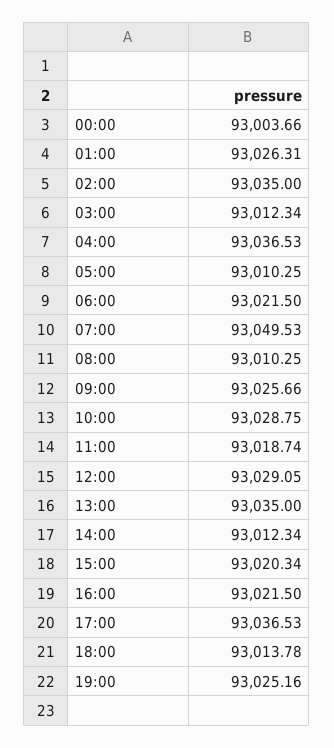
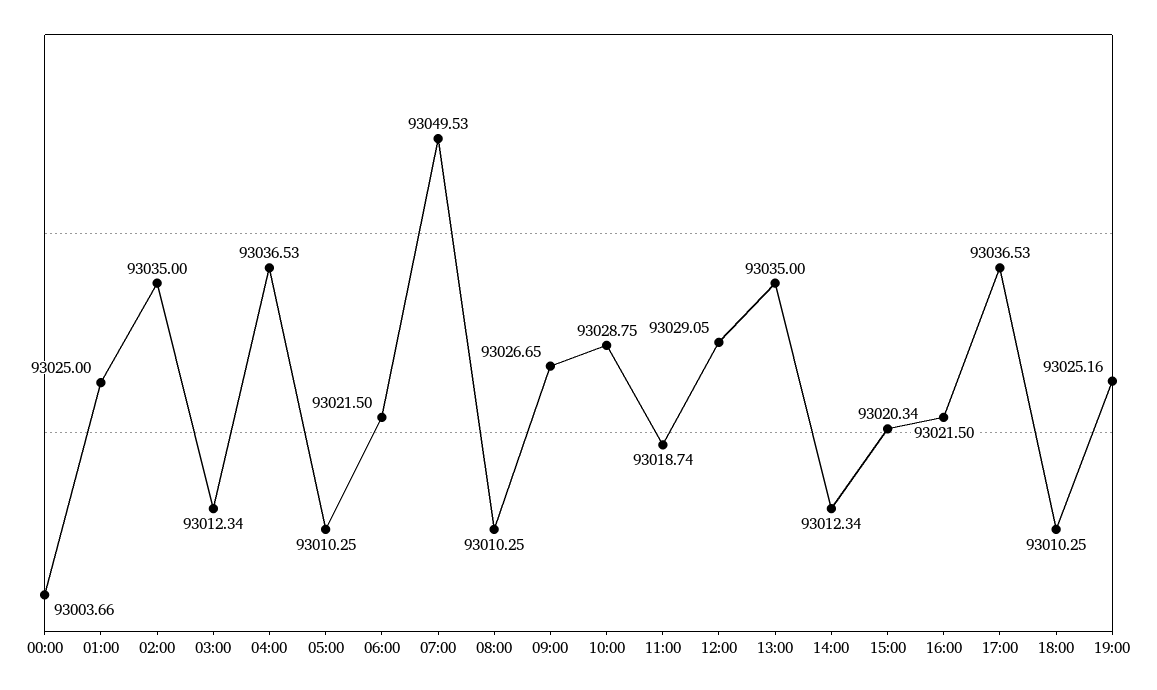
  {
    "00:00": 93003.66,
-   "01:00": 93026.31,
+   "01:00": 93025,
    "02:00": 93035,
    "03:00": 93012.34,
    "04:00": 93036.53,
    "05:00": 93010.25,
    "06:00": 93021.5,
    "07:00": 93049.53,
    "08:00": 93010.25,
-   "09:00": 93025.66,
+   "09:00": 93026.65,
    "10:00": 93028.75,
    "11:00": 93018.74,
    "12:00": 93029.05,
    "13:00": 93035,
    "14:00": 93012.34,
    "15:00": 93020.34,
    "16:00": 93021.5,
    "17:00": 93036.53,
-   "18:00": 93013.78,
+   "18:00": 93010.25,
    "19:00": 93025.16
  }

